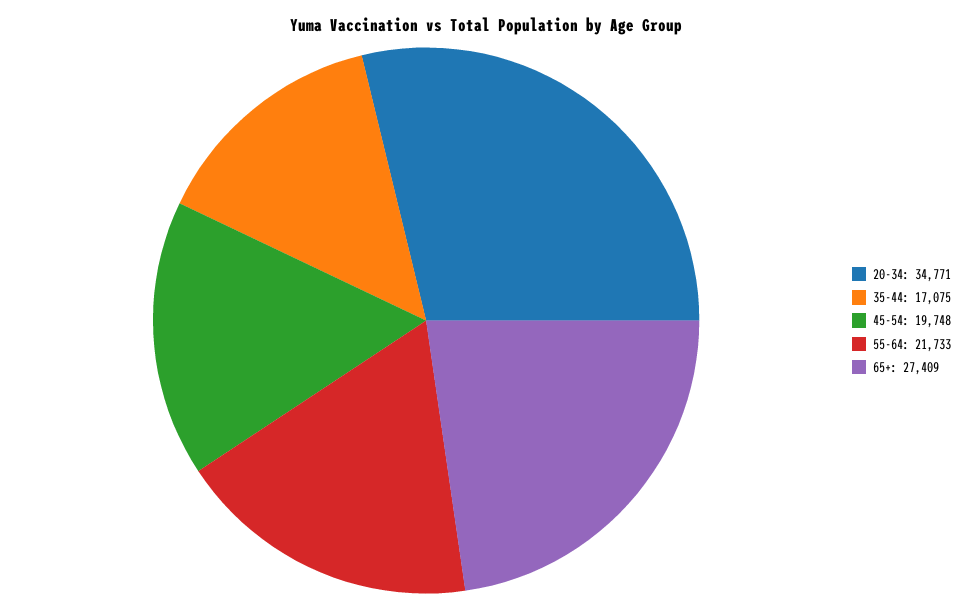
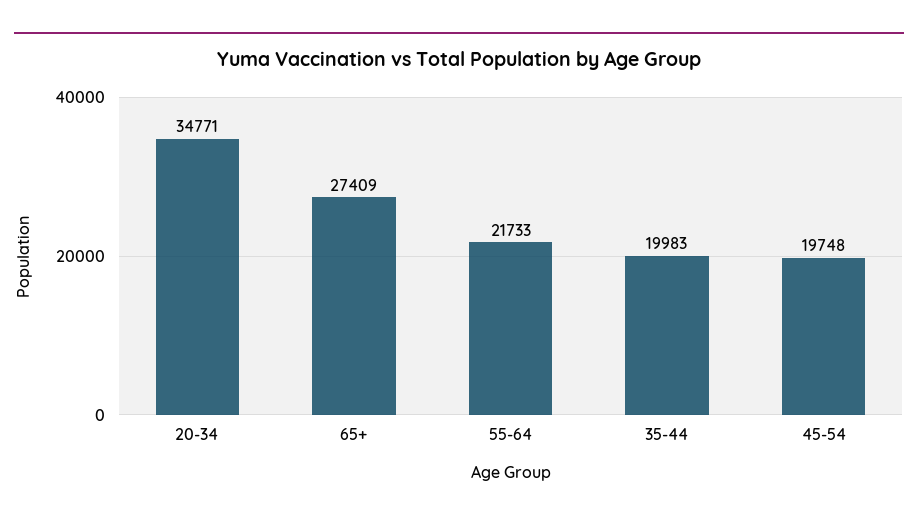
  {
    "20-34": 34771,
-   "35-44": 17075,
+   "35-44": 19983,
    "45-54": 19748,
    "55-64": 21733,
    "65+": 27409
  }

